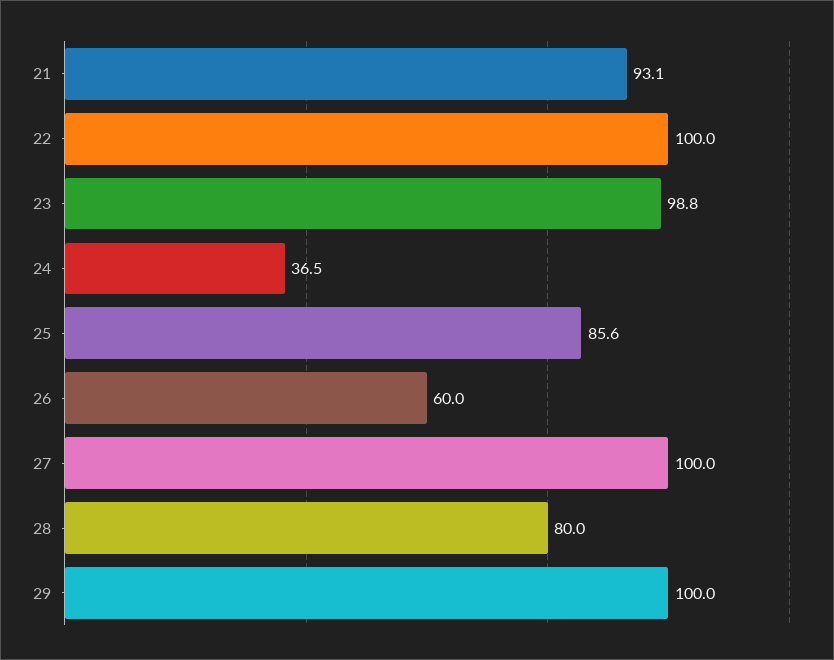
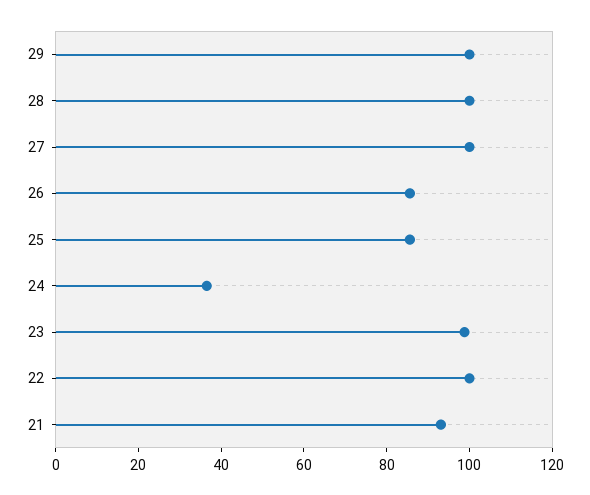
  {
    "21": 93.1,
    "22": 100,
    "23": 98.8,
    "24": 36.5,
    "25": 85.6,
-   "26": 60,
+   "26": 85,
    "27": 100,
-   "28": 80,
+   "28": 100,
    "29": 100
  }

